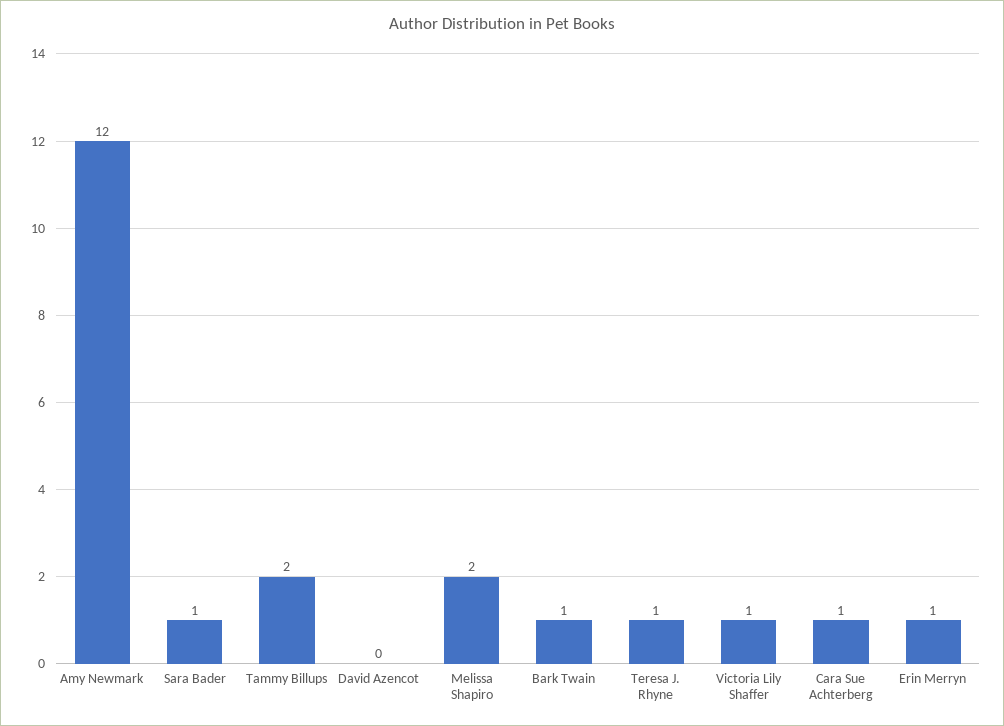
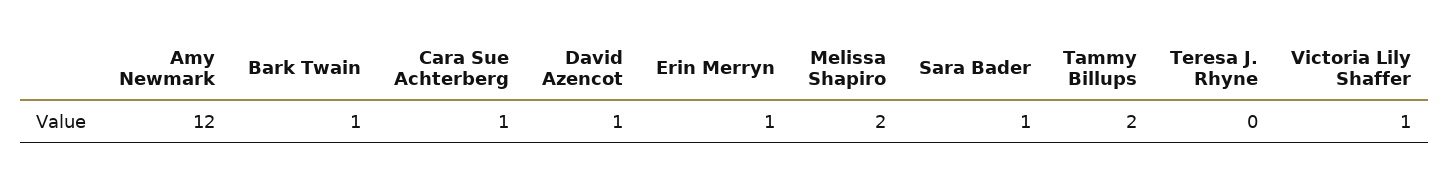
  {
    "Amy Newmark": 12,
    "Sara Bader": 1,
    "Tammy Billups": 2,
-   "David Azencot": 0,
+   "David Azencot": 1,
    "Melissa Shapiro": 2,
    "Bark Twain": 1,
-   "Teresa J. Rhyne": 1,
+   "Teresa J. Rhyne": 0,
    "Victoria Lily Shaffer": 1,
    "Cara Sue Achterberg": 1,
    "Erin Merryn": 1
  }

